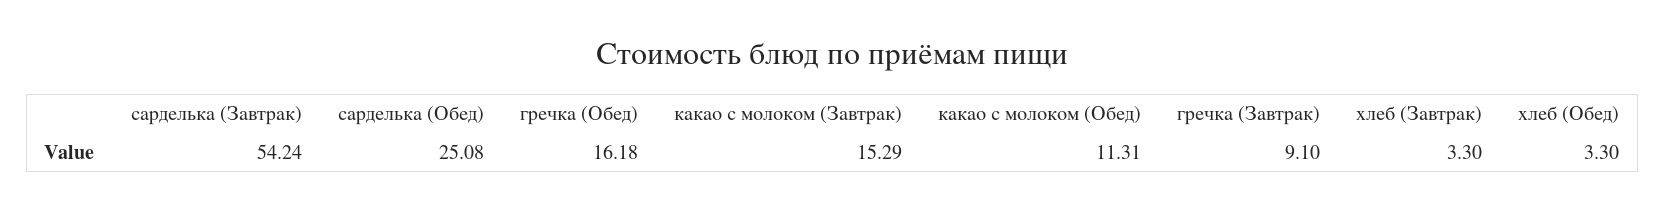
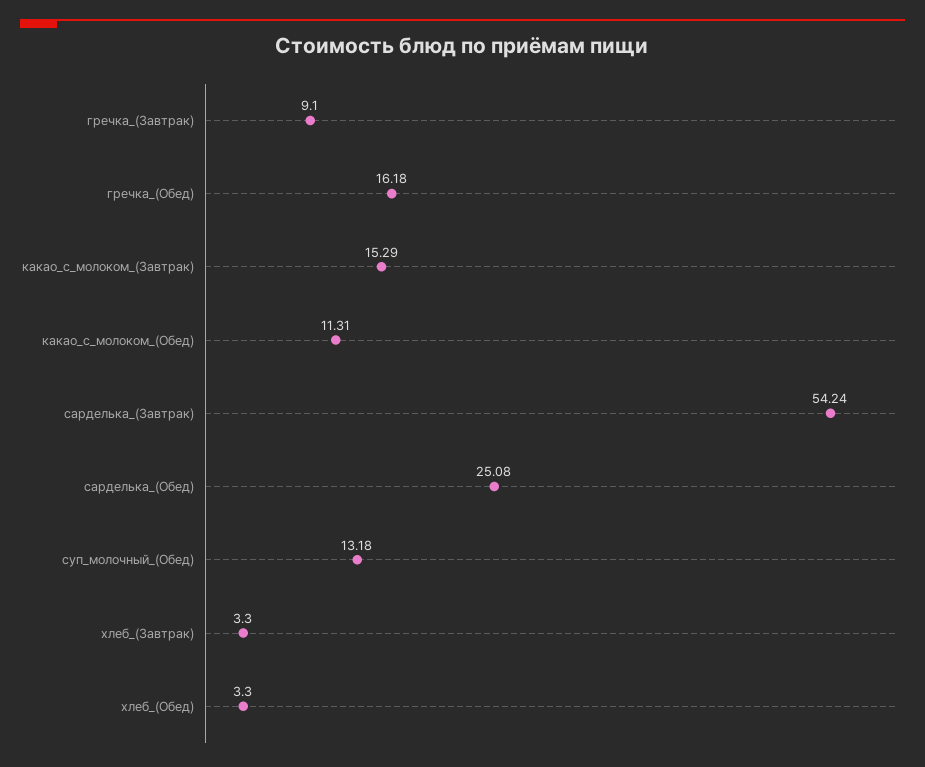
  {
    "сарделька (Завтрак)": 54.24,
    "сарделька (Обед)": 25.08,
    "гречка (Обед)": 16.18,
    "какао с молоком (Завтрак)": 15.29,
    "какао с молоком (Обед)": 11.31,
    "гречка (Завтрак)": 9.1,
    "хлеб (Завтрак)": 3.3,
-   "хлеб (Обед)": 3.3
+   "хлеб (Обед)": 3.3,
+   "суп_молочный_(Обед)": 13.18
  }

